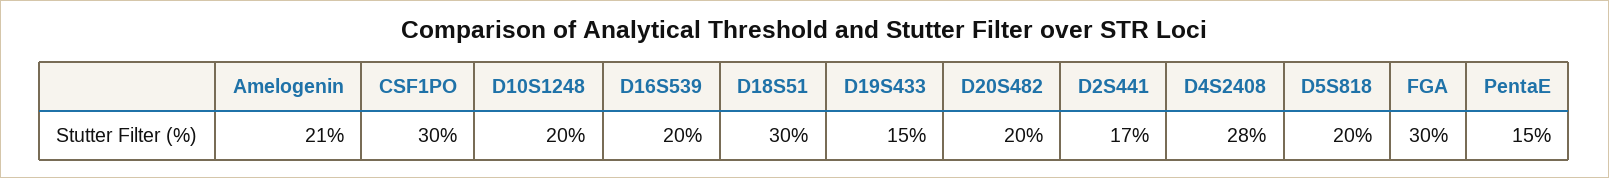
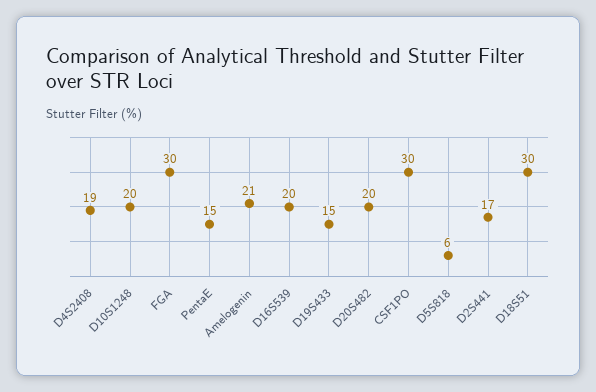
  {
    "Amelogenin": 21,
    "CSF1PO": 30,
    "D10S1248": 20,
    "D16S539": 20,
    "D18S51": 30,
    "D19S433": 15,
    "D20S482": 20,
    "D2S441": 17,
-   "D4S2408": 28,
+   "D4S2408": 19,
-   "D5S818": 20,
+   "D5S818": 6,
    "FGA": 30,
    "PentaE": 15
  }

